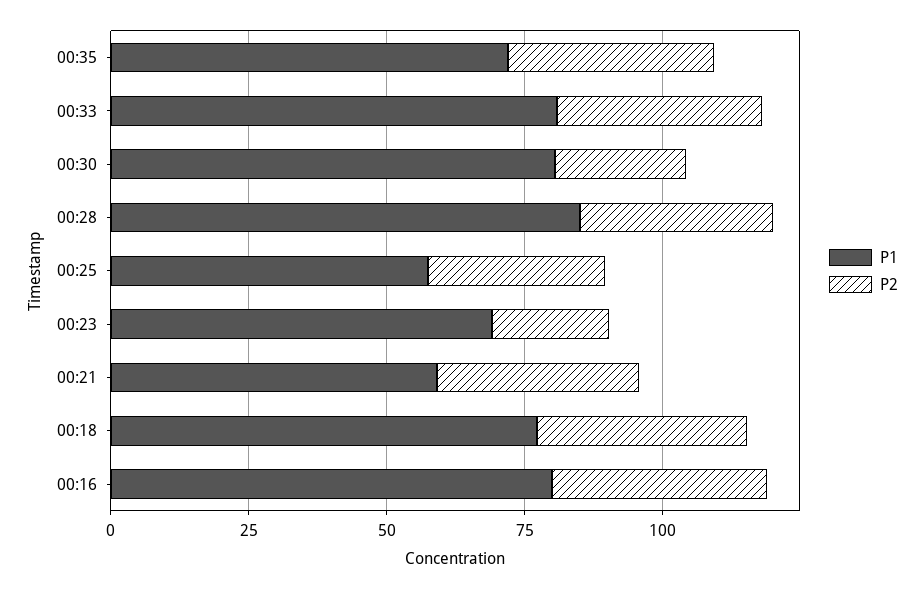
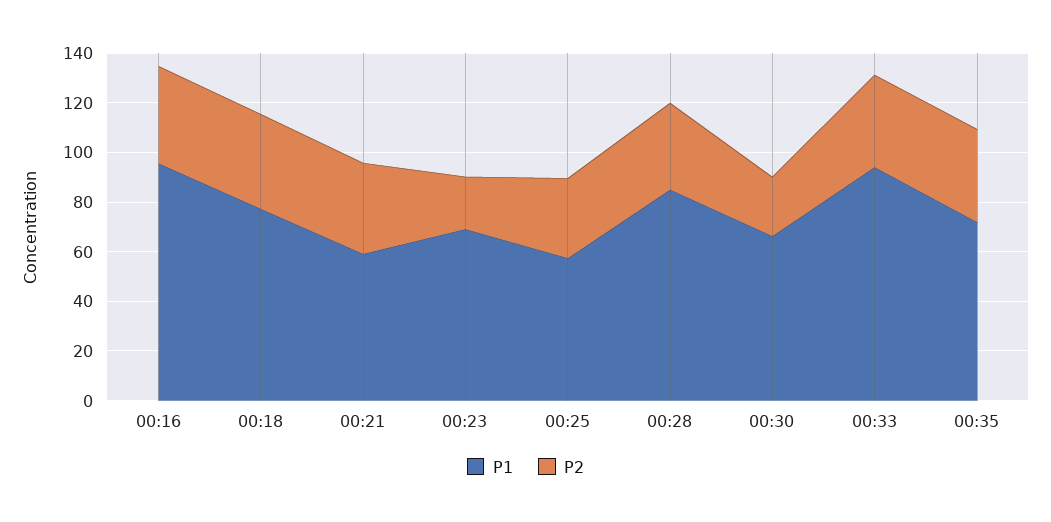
  {
    "P1": {
      "00:35": 70,
-     "00:33": 80,
+     "00:33": 95,
-     "00:30": 80,
+     "00:30": 65,
      "00:28": 85,
      "00:25": 55,
      "00:23": 70,
      "00:21": 60,
      "00:18": 75,
-     "00:16": 80
+     "00:16": 95
    },
    "P2": {
      "00:35": 35,
      "00:33": 35,
      "00:30": 25,
      "00:28": 35,
      "00:25": 30,
      "00:23": 20,
      "00:21": 35,
      "00:18": 40,
      "00:16": 40
    }
  }

